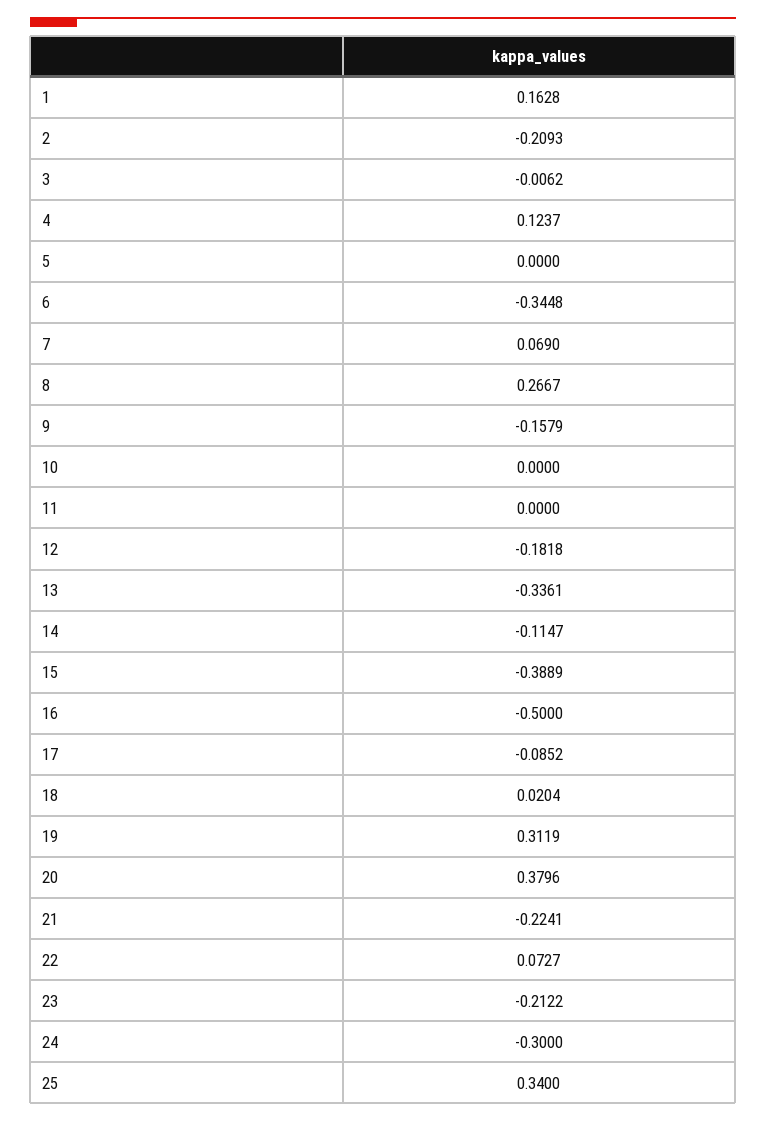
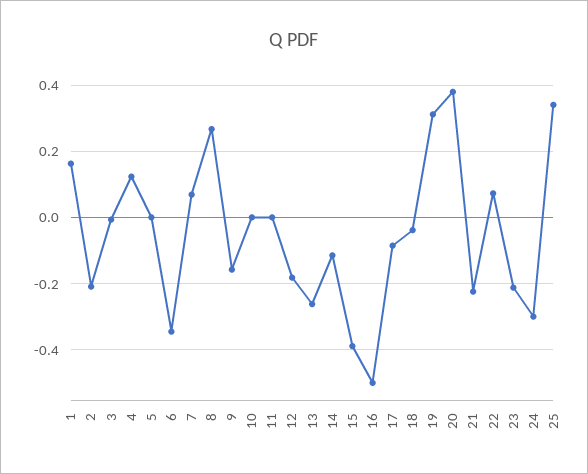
  {
    "1": 0.1628,
    "2": -0.2093,
    "3": -0.0062,
    "4": 0.1237,
    "5": 0,
    "6": -0.3448,
    "7": 0.069,
    "8": 0.2667,
    "9": -0.1579,
    "10": 0,
    "11": 0,
    "12": -0.1818,
-   "13": -0.3361,
+   "13": -0.26,
    "14": -0.1147,
    "15": -0.3889,
    "16": -0.5,
    "17": -0.0852,
-   "18": 0.0204,
+   "18": -0.04,
    "19": 0.3119,
    "20": 0.3796,
    "21": -0.2241,
    "22": 0.0727,
    "23": -0.2122,
    "24": -0.3,
    "25": 0.34
  }

